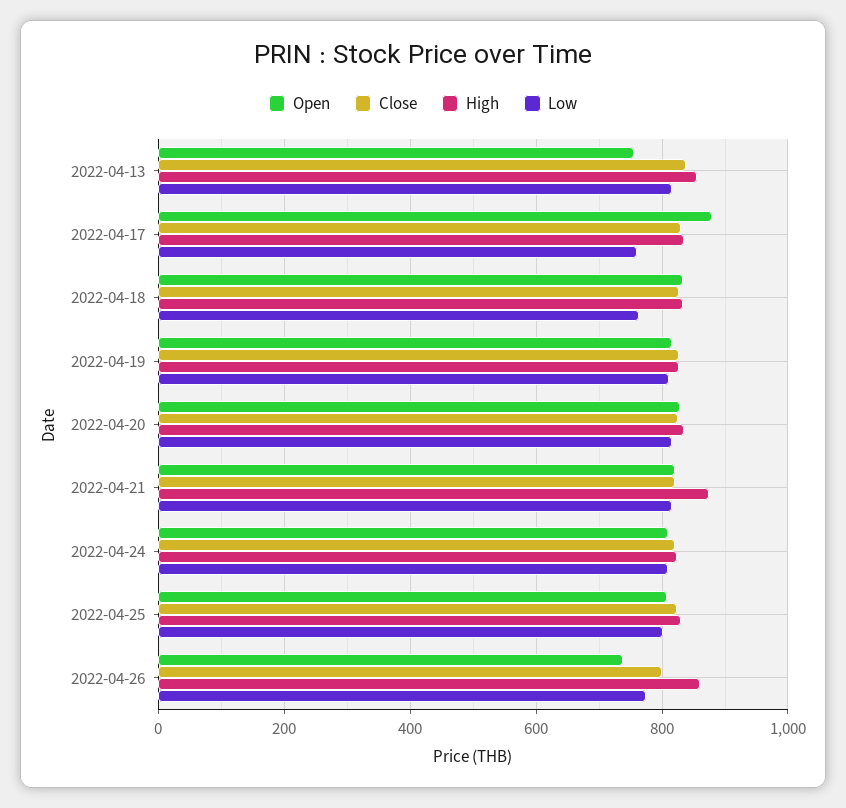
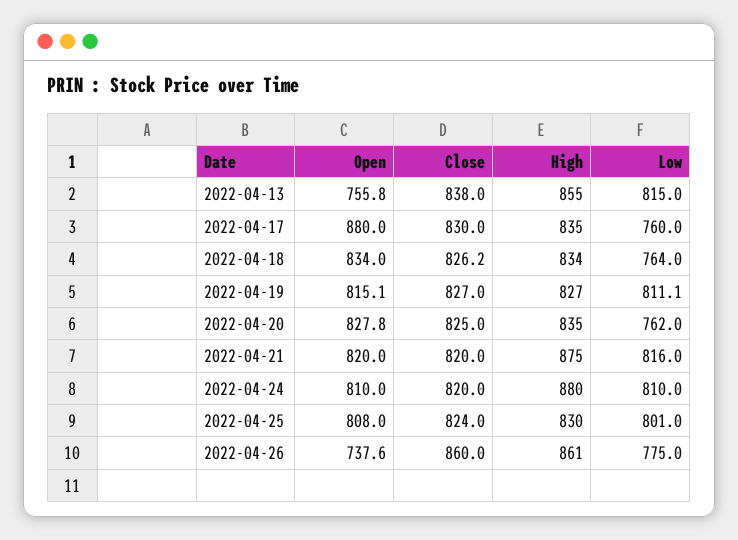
  {
    "Open": {
      "2022-04-13": 755.8,
      "2022-04-17": 880,
      "2022-04-18": 834,
      "2022-04-19": 815.1,
      "2022-04-20": 827.8,
      "2022-04-21": 820,
      "2022-04-24": 810,
      "2022-04-25": 808,
      "2022-04-26": 737.6
    },
    "Close": {
      "2022-04-13": 838,
      "2022-04-17": 830,
      "2022-04-18": 826.2,
      "2022-04-19": 827,
      "2022-04-20": 825,
      "2022-04-21": 820,
      "2022-04-24": 820,
      "2022-04-25": 824,
-     "2022-04-26": 800
+     "2022-04-26": 860
    },
    "High": {
      "2022-04-13": 855,
      "2022-04-17": 835,
      "2022-04-18": 834,
      "2022-04-19": 827,
      "2022-04-20": 835,
      "2022-04-21": 875,
-     "2022-04-24": 820,
+     "2022-04-24": 880,
      "2022-04-25": 830,
      "2022-04-26": 861
    },
    "Low": {
      "2022-04-13": 815,
      "2022-04-17": 760,
      "2022-04-18": 764,
      "2022-04-19": 811.1,
-     "2022-04-20": 820,
+     "2022-04-20": 762,
      "2022-04-21": 816,
      "2022-04-24": 810,
      "2022-04-25": 801,
      "2022-04-26": 775
    }
  }

